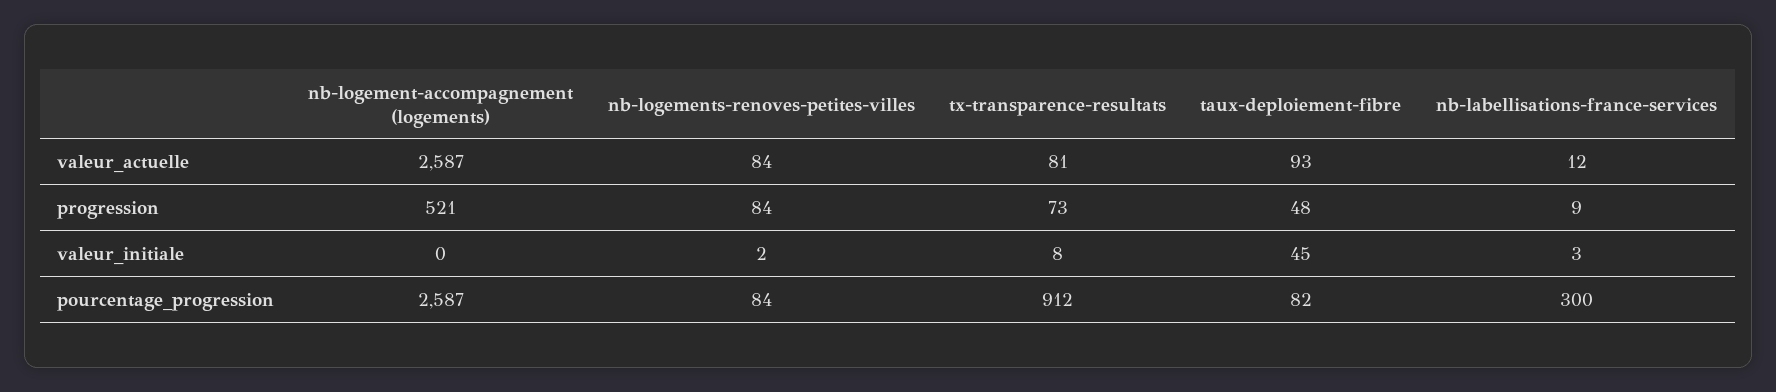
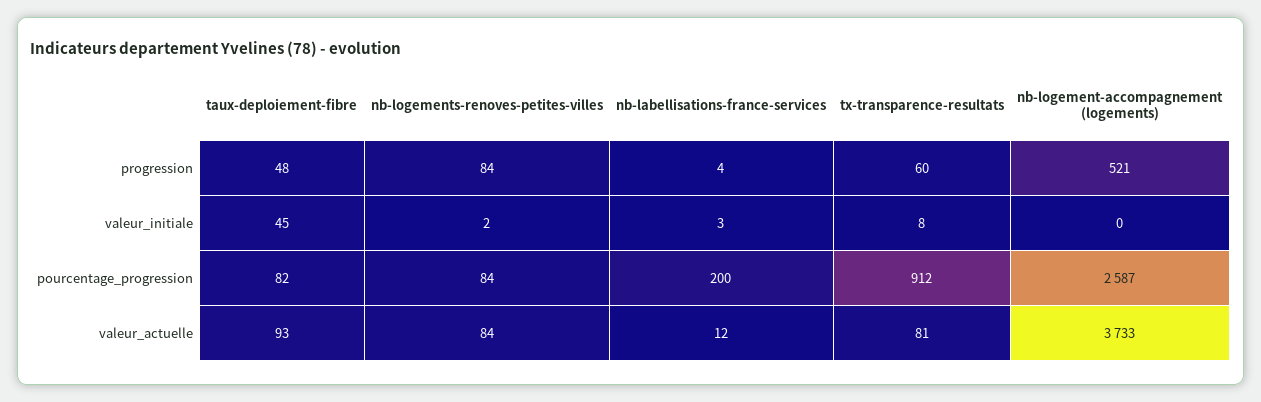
  {
    "nb-logement-accompagnement (logements)": {
-     "valeur_actuelle": 2587,
+     "valeur_actuelle": 3733,
      "progression": 521,
      "valeur_initiale": 0,
      "pourcentage_progression": 2587
    },
    "nb-logements-renoves-petites-villes": {
      "valeur_actuelle": 84,
      "progression": 84,
      "valeur_initiale": 2,
      "pourcentage_progression": 84
    },
    "tx-transparence-resultats": {
      "valeur_actuelle": 81,
-     "progression": 73,
+     "progression": 60,
      "valeur_initiale": 8,
      "pourcentage_progression": 912
    },
    "taux-deploiement-fibre": {
      "valeur_actuelle": 93,
      "progression": 48,
      "valeur_initiale": 45,
      "pourcentage_progression": 82
    },
    "nb-labellisations-france-services": {
      "valeur_actuelle": 12,
-     "progression": 9,
+     "progression": 4,
      "valeur_initiale": 3,
-     "pourcentage_progression": 300
+     "pourcentage_progression": 200
    }
  }

